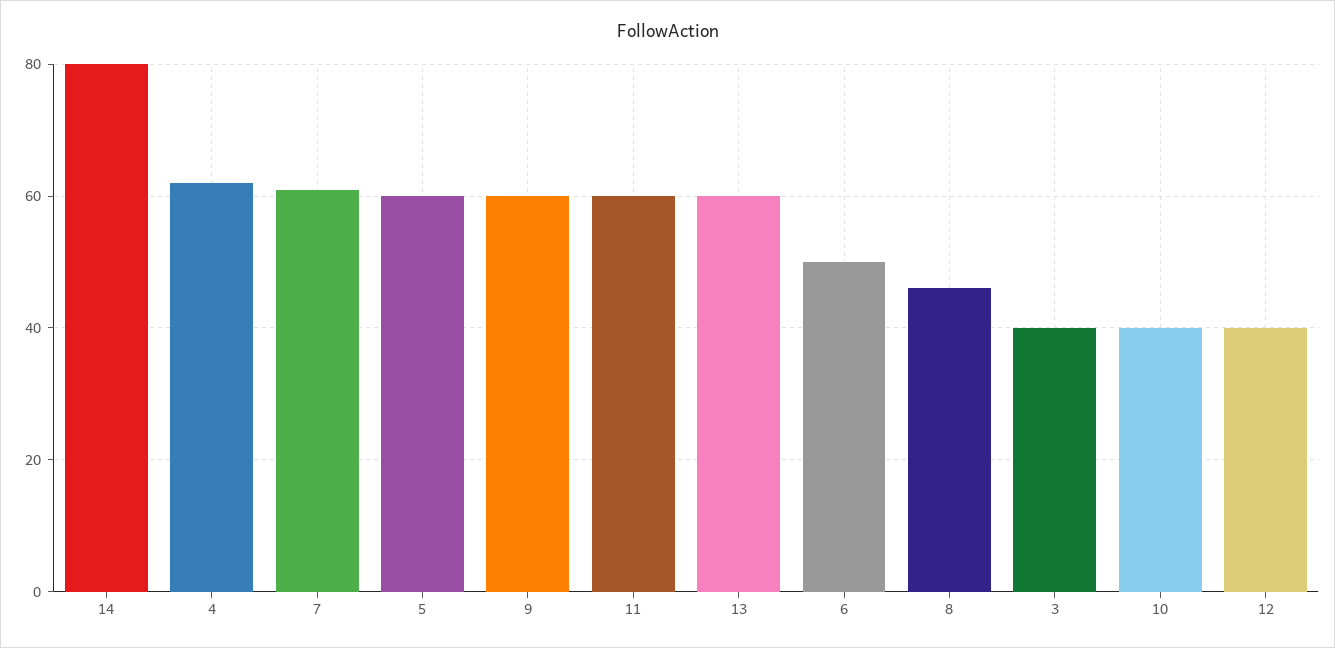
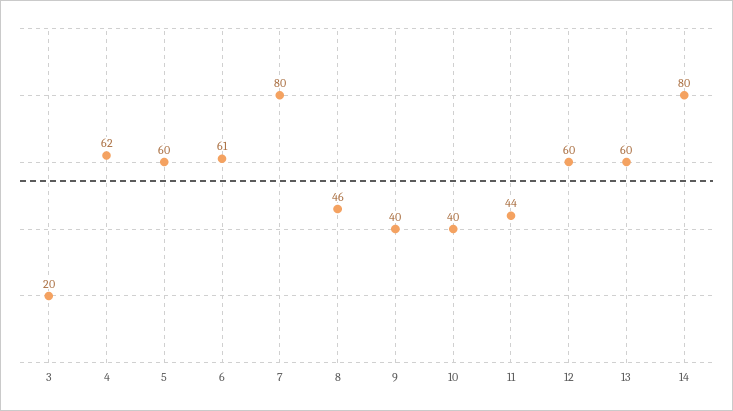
  {
    "14": 80,
    "4": 62,
-   "7": 60,
+   "7": 80,
    "5": 60,
-   "9": 60,
+   "9": 40,
-   "11": 60,
+   "11": 44,
    "13": 60,
-   "6": 50,
+   "6": 61,
    "8": 46,
-   "3": 40,
+   "3": 20,
    "10": 40,
-   "12": 40
+   "12": 60
  }

